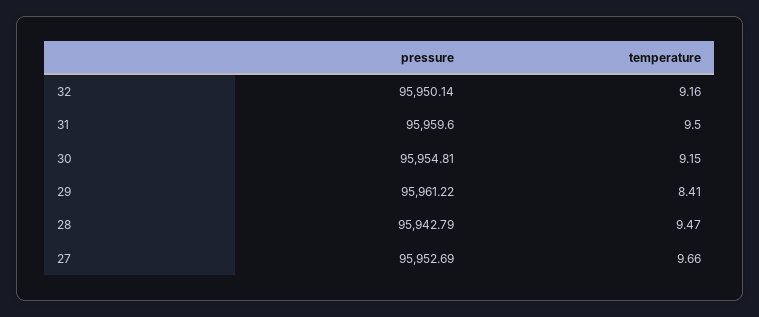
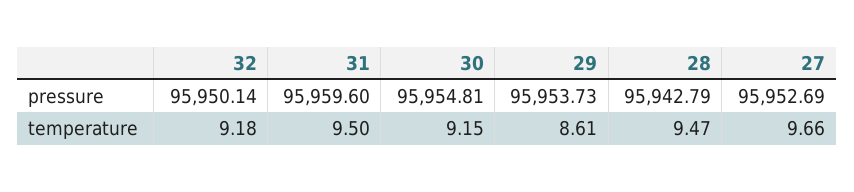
  {
    "pressure": {
      "32": 95950.14,
      "31": 95959.6,
      "30": 95954.81,
-     "29": 95961.22,
+     "29": 95953.73,
      "28": 95942.79,
      "27": 95952.69
    },
    "temperature": {
-     "32": 9.16,
+     "32": 9.18,
      "31": 9.5,
      "30": 9.15,
-     "29": 8.41,
+     "29": 8.61,
      "28": 9.47,
      "27": 9.66
    }
  }

